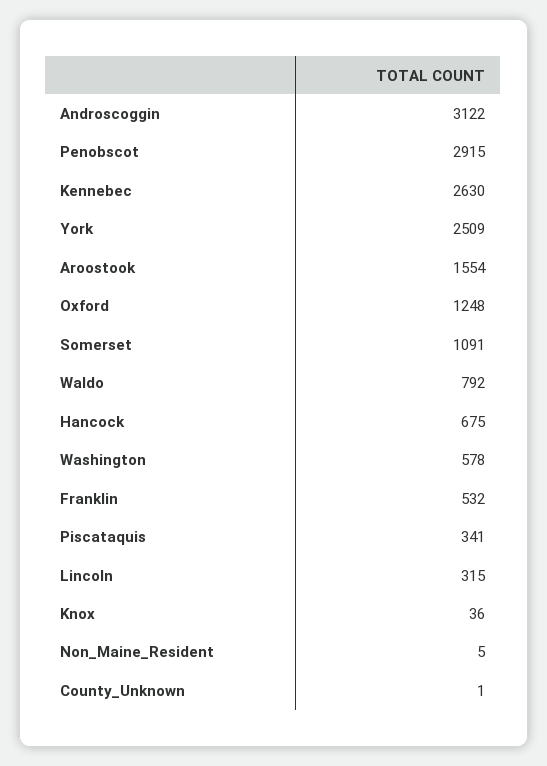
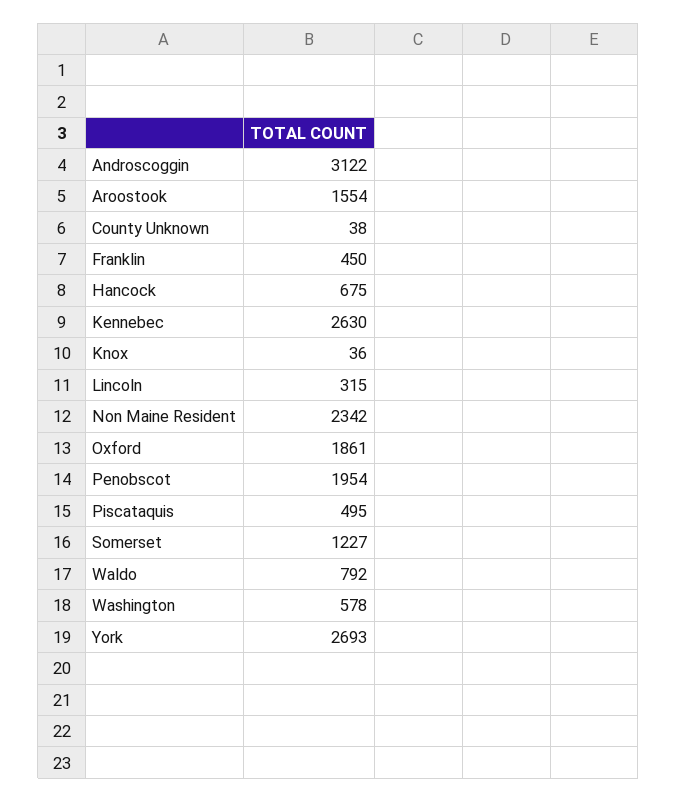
  {
    "Androscoggin": 3122,
-   "Penobscot": 2915,
+   "Penobscot": 1954,
    "Kennebec": 2630,
-   "York": 2509,
+   "York": 2693,
    "Aroostook": 1554,
-   "Oxford": 1248,
+   "Oxford": 1861,
-   "Somerset": 1091,
+   "Somerset": 1227,
    "Waldo": 792,
    "Hancock": 675,
    "Washington": 578,
-   "Franklin": 532,
+   "Franklin": 450,
-   "Piscataquis": 341,
+   "Piscataquis": 495,
    "Lincoln": 315,
    "Knox": 36,
-   "Non_Maine_Resident": 5,
+   "Non_Maine_Resident": 2342,
-   "County_Unknown": 1
+   "County_Unknown": 38
  }

